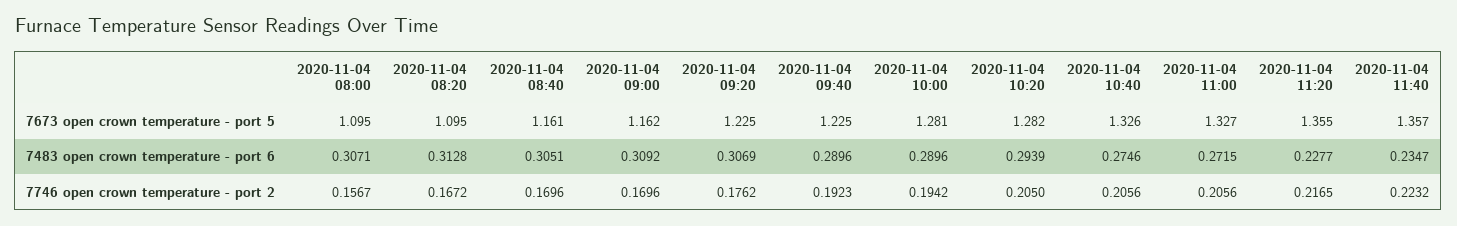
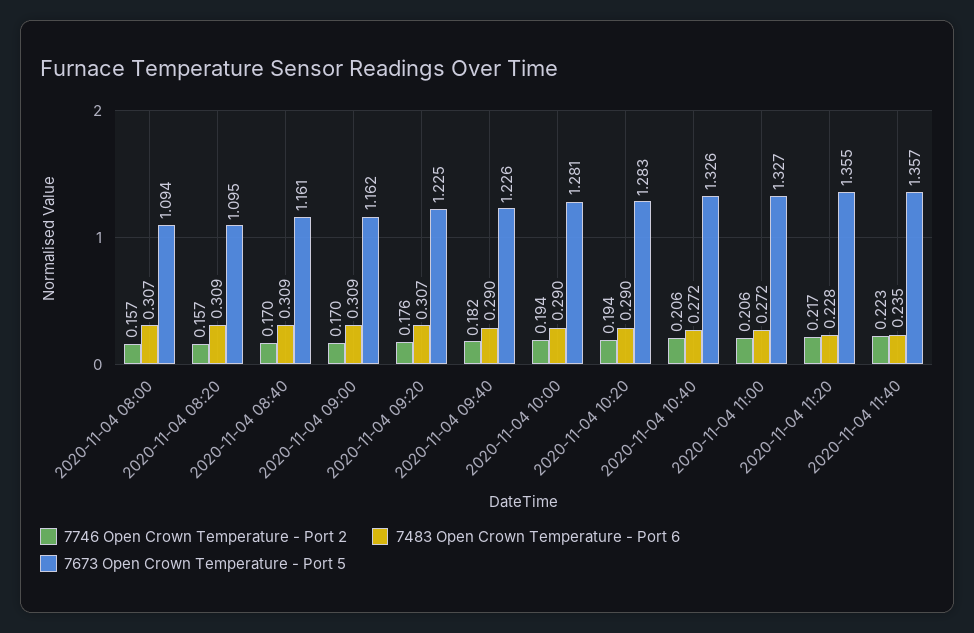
  {
    "7673 open crown temperature - port 5": {
-     "2020-11-04 08:00": 1.095,
+     "2020-11-04 08:00": 1.094,
      "2020-11-04 08:20": 1.095,
      "2020-11-04 08:40": 1.161,
      "2020-11-04 09:00": 1.162,
      "2020-11-04 09:20": 1.225,
-     "2020-11-04 09:40": 1.225,
+     "2020-11-04 09:40": 1.226,
      "2020-11-04 10:00": 1.281,
-     "2020-11-04 10:20": 1.282,
+     "2020-11-04 10:20": 1.283,
      "2020-11-04 10:40": 1.326,
      "2020-11-04 11:00": 1.327,
      "2020-11-04 11:20": 1.355,
      "2020-11-04 11:40": 1.357
    },
    "7483 open crown temperature - port 6": {
      "2020-11-04 08:00": 0.3071,
-     "2020-11-04 08:20": 0.3128,
+     "2020-11-04 08:20": 0.309,
-     "2020-11-04 08:40": 0.3051,
+     "2020-11-04 08:40": 0.309,
      "2020-11-04 09:00": 0.3092,
      "2020-11-04 09:20": 0.3069,
      "2020-11-04 09:40": 0.2896,
      "2020-11-04 10:00": 0.2896,
-     "2020-11-04 10:20": 0.2939,
+     "2020-11-04 10:20": 0.29,
-     "2020-11-04 10:40": 0.2746,
+     "2020-11-04 10:40": 0.272,
      "2020-11-04 11:00": 0.2715,
      "2020-11-04 11:20": 0.2277,
      "2020-11-04 11:40": 0.2347
    },
    "7746 open crown temperature - port 2": {
      "2020-11-04 08:00": 0.1567,
-     "2020-11-04 08:20": 0.1672,
+     "2020-11-04 08:20": 0.157,
      "2020-11-04 08:40": 0.1696,
      "2020-11-04 09:00": 0.1696,
      "2020-11-04 09:20": 0.1762,
-     "2020-11-04 09:40": 0.1923,
+     "2020-11-04 09:40": 0.182,
      "2020-11-04 10:00": 0.1942,
-     "2020-11-04 10:20": 0.205,
+     "2020-11-04 10:20": 0.194,
      "2020-11-04 10:40": 0.2056,
      "2020-11-04 11:00": 0.2056,
      "2020-11-04 11:20": 0.2165,
      "2020-11-04 11:40": 0.2232
    }
  }

